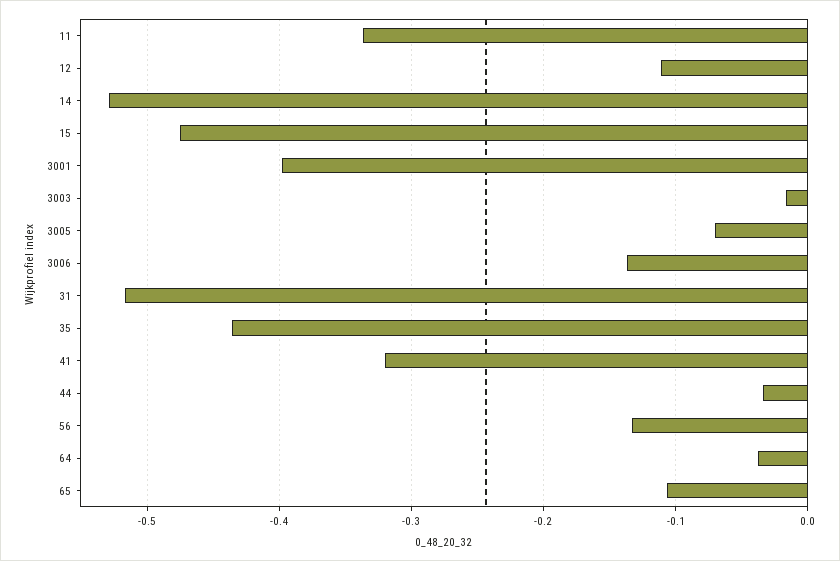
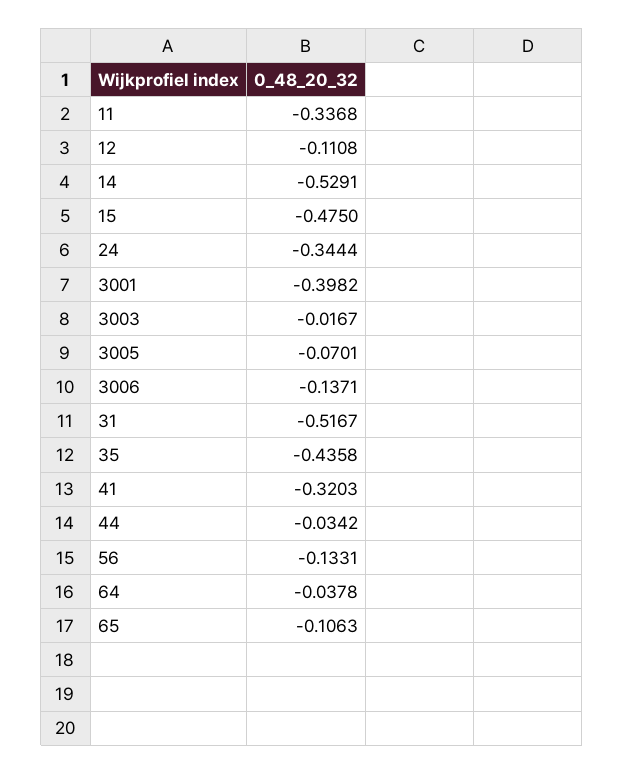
  {
    "11": -0.3368,
    "12": -0.1108,
    "14": -0.5291,
    "15": -0.475,
    "3001": -0.3982,
    "3003": -0.0167,
    "3005": -0.0701,
    "3006": -0.1371,
    "31": -0.5167,
    "35": -0.4358,
    "41": -0.3203,
    "44": -0.0342,
    "56": -0.1331,
    "64": -0.0378,
-   "65": -0.1063
+   "65": -0.1063,
+   "24": -0.3444
  }

